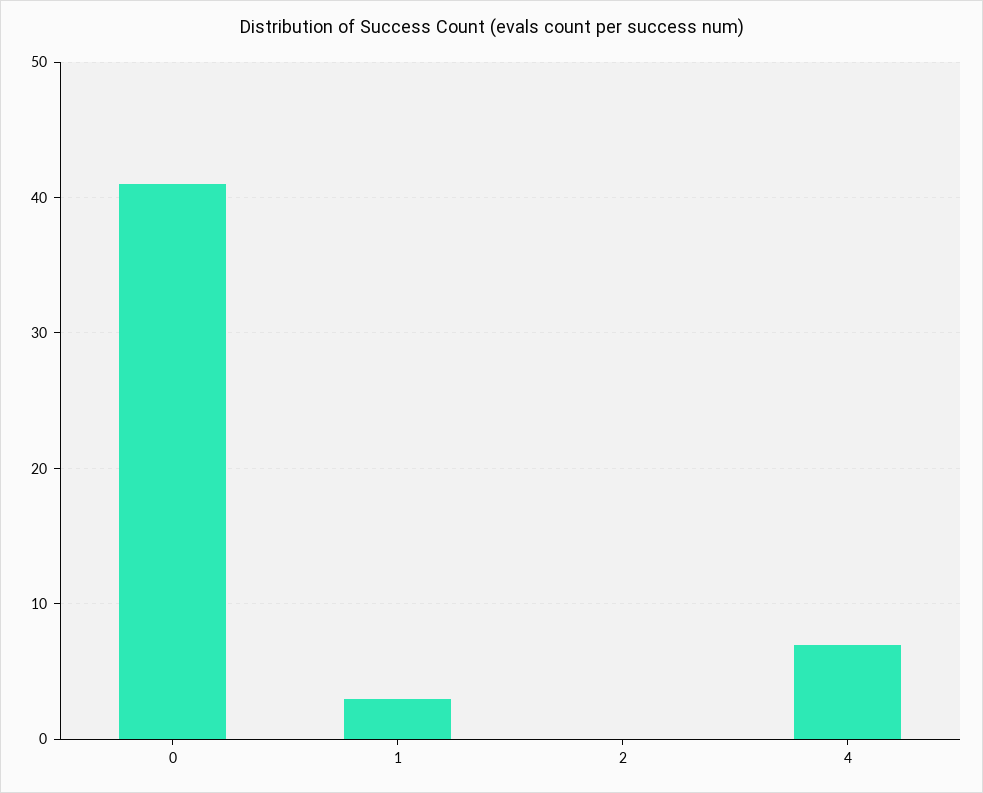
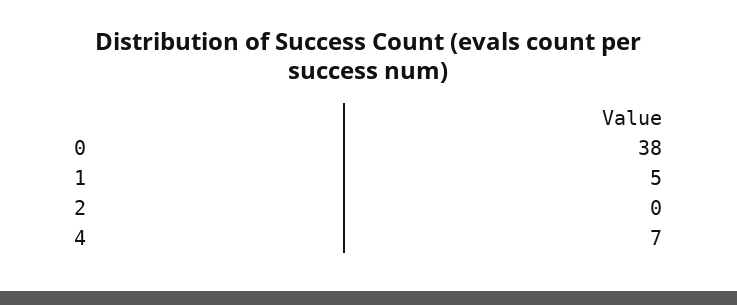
  {
-   "0": 41,
+   "0": 38,
-   "1": 3,
+   "1": 5,
    "2": 0,
    "4": 7
  }

